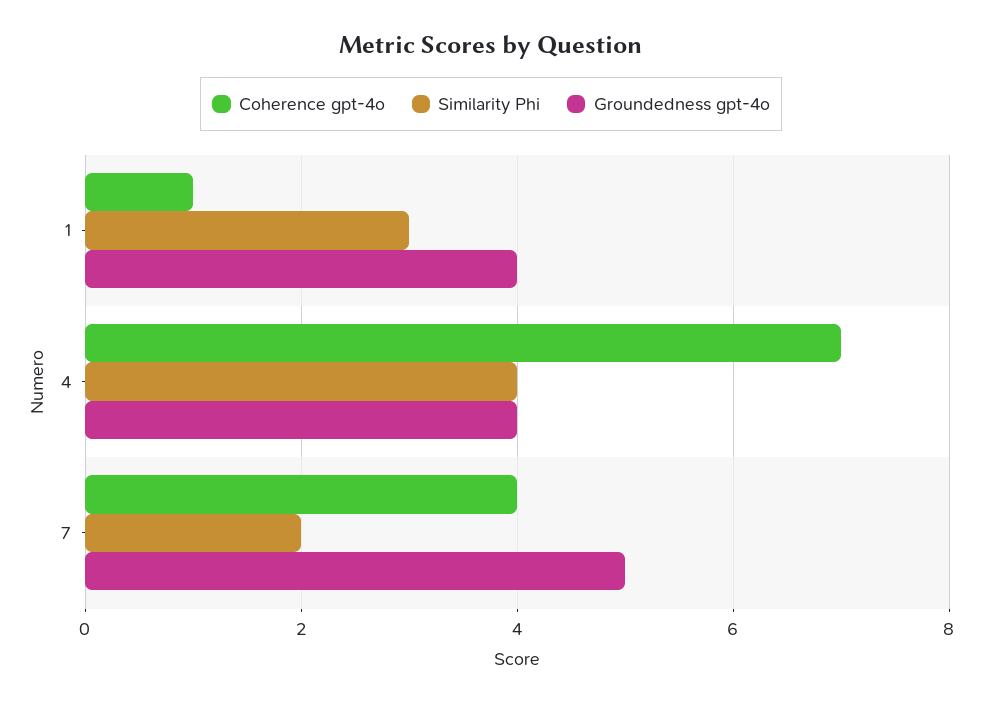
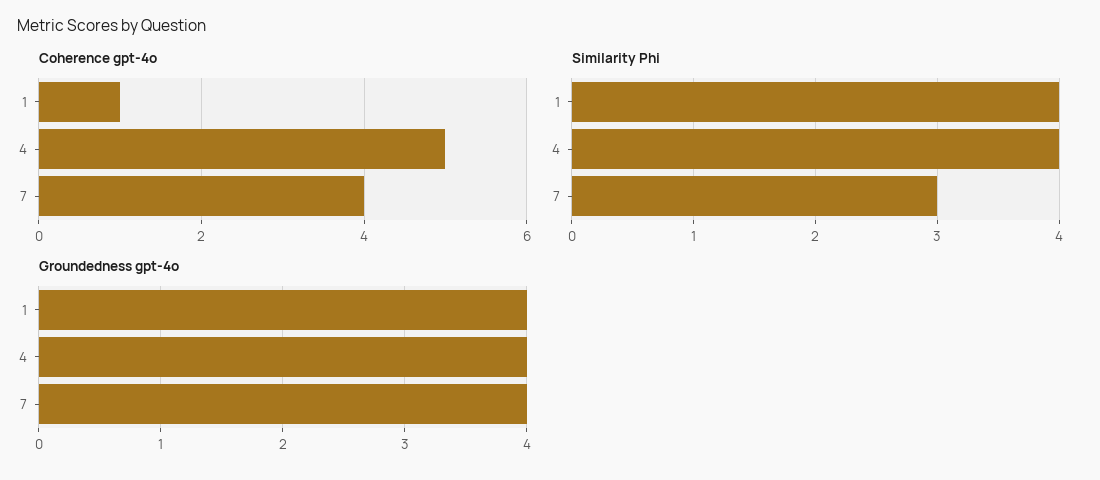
  {
    "Coherence gpt-4o": {
      "1": 1,
-     "4": 7,
+     "4": 5,
      "7": 4
    },
    "Similarity Phi": {
-     "1": 3,
+     "1": 4,
      "4": 4,
-     "7": 2
+     "7": 3
    },
    "Groundedness gpt-4o": {
      "1": 4,
      "4": 4,
-     "7": 5
+     "7": 4
    }
  }

